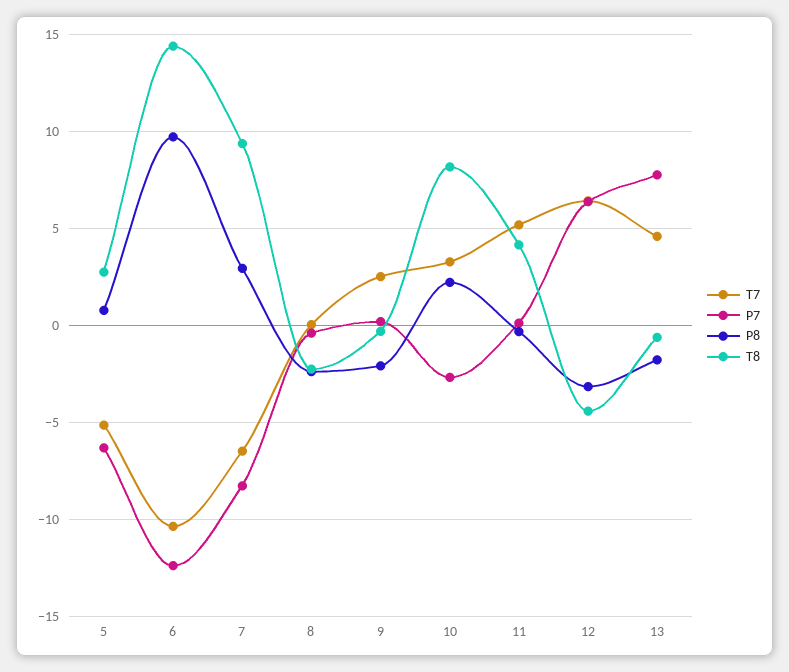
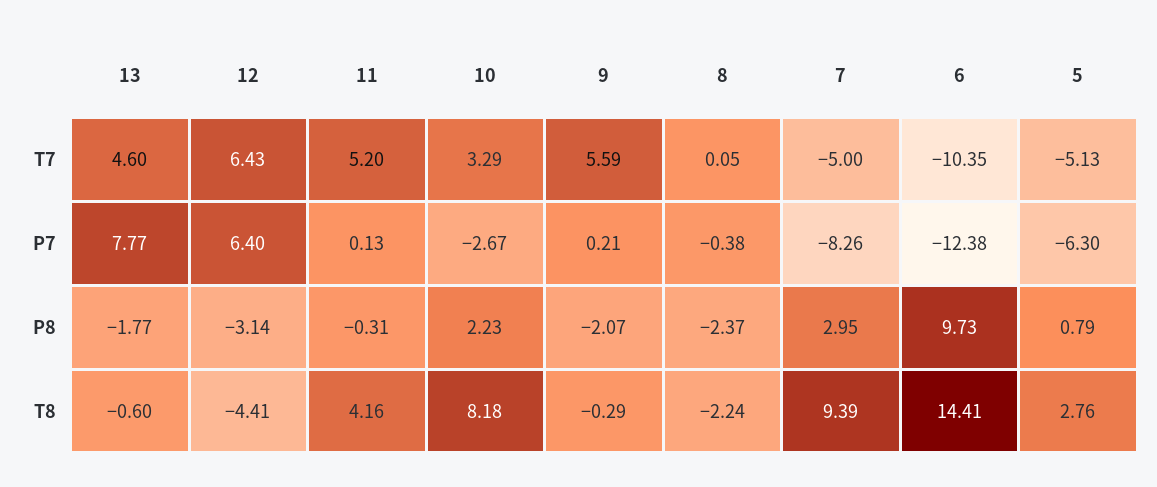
  {
    "T7": {
      "5": -5.13,
      "6": -10.35,
-     "7": -6.5,
+     "7": -5,
      "8": 0.05,
-     "9": 2.5,
+     "9": 5.59,
      "10": 3.29,
      "11": 5.2,
      "12": 6.43,
      "13": 4.6
    },
    "P7": {
      "5": -6.3,
      "6": -12.38,
      "7": -8.26,
      "8": -0.38,
      "9": 0.21,
      "10": -2.67,
      "11": 0.13,
      "12": 6.4,
      "13": 7.77
    },
    "P8": {
      "5": 0.79,
      "6": 9.73,
      "7": 2.95,
      "8": -2.37,
      "9": -2.07,
      "10": 2.23,
      "11": -0.31,
      "12": -3.14,
      "13": -1.77
    },
    "T8": {
      "5": 2.76,
      "6": 14.41,
      "7": 9.39,
      "8": -2.24,
      "9": -0.29,
      "10": 8.18,
      "11": 4.16,
      "12": -4.41,
      "13": -0.6
    }
  }

